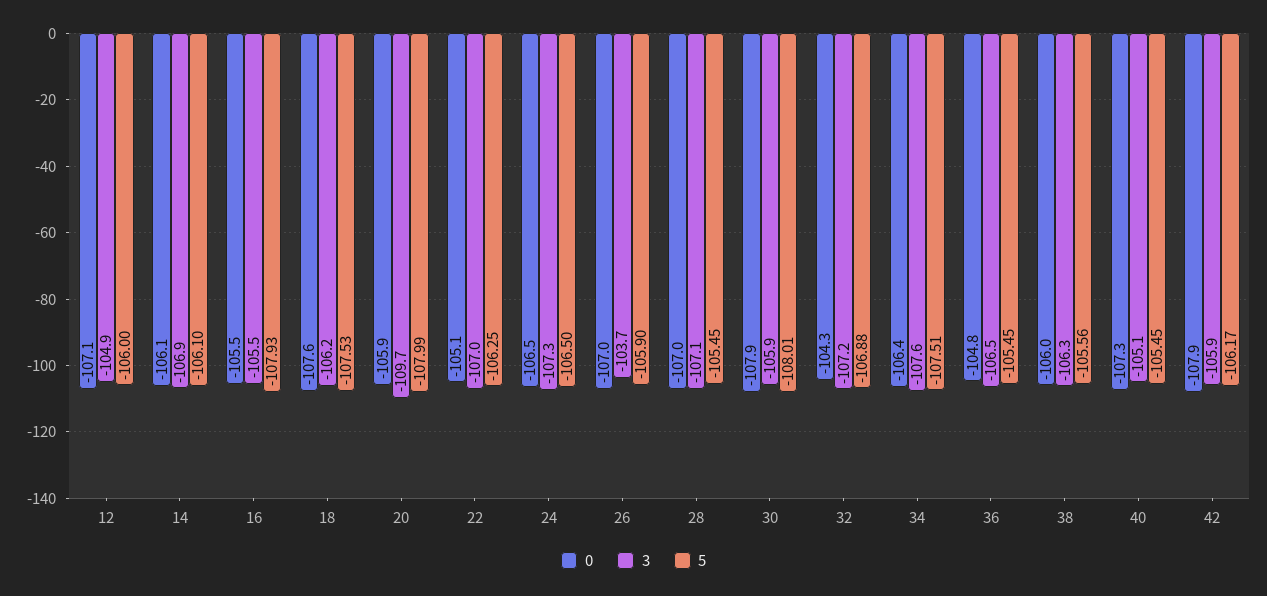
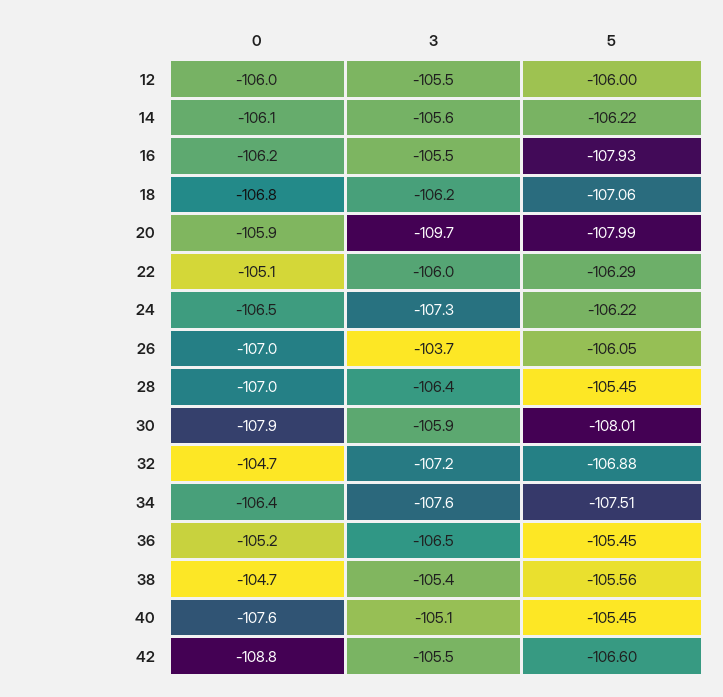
  {
    "0": {
-     "12": -107.1,
+     "12": -106,
      "14": -106.1,
-     "16": -105.5,
+     "16": -106.2,
-     "18": -107.6,
+     "18": -106.8,
      "20": -105.9,
      "22": -105.1,
      "24": -106.5,
      "26": -107,
      "28": -107,
      "30": -107.9,
-     "32": -104.3,
+     "32": -104.7,
      "34": -106.4,
-     "36": -104.8,
+     "36": -105.2,
-     "38": -106,
+     "38": -104.7,
-     "40": -107.3,
+     "40": -107.6,
-     "42": -107.9
+     "42": -108.8
    },
    "3": {
-     "12": -104.9,
+     "12": -105.5,
-     "14": -106.9,
+     "14": -105.6,
      "16": -105.5,
      "18": -106.2,
      "20": -109.7,
-     "22": -107,
+     "22": -106,
      "24": -107.3,
      "26": -103.7,
-     "28": -107.1,
+     "28": -106.4,
      "30": -105.9,
      "32": -107.2,
      "34": -107.6,
      "36": -106.5,
-     "38": -106.3,
+     "38": -105.4,
      "40": -105.1,
-     "42": -105.9
+     "42": -105.5
    },
    "5": {
      "12": -106,
-     "14": -106.1,
+     "14": -106.22,
      "16": -107.93,
-     "18": -107.53,
+     "18": -107.06,
      "20": -107.99,
-     "22": -106.25,
+     "22": -106.29,
-     "24": -106.5,
+     "24": -106.22,
-     "26": -105.9,
+     "26": -106.05,
      "28": -105.45,
      "30": -108.01,
      "32": -106.88,
      "34": -107.51,
      "36": -105.45,
      "38": -105.56,
      "40": -105.45,
-     "42": -106.17
+     "42": -106.6
    }
  }

